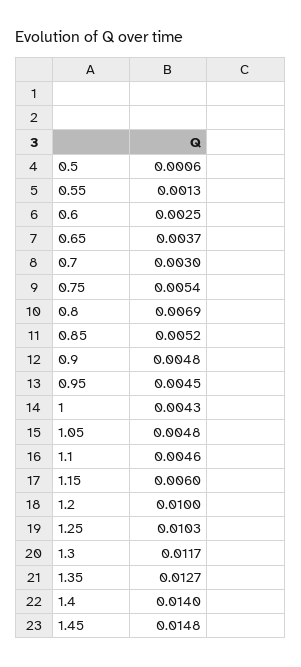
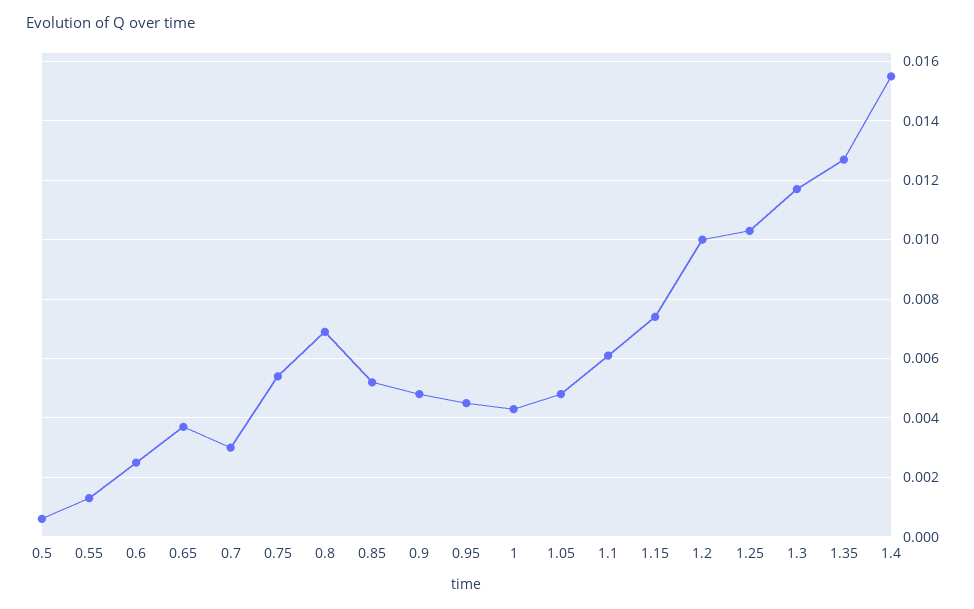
  {
    "0.5": 0.0006,
    "0.55": 0.0013,
    "0.6": 0.0025,
    "0.65": 0.0037,
    "0.7": 0.003,
    "0.75": 0.0054,
    "0.8": 0.0069,
    "0.85": 0.0052,
    "0.9": 0.0048,
    "0.95": 0.0045,
    "1": 0.0043,
    "1.05": 0.0048,
-   "1.1": 0.0046,
+   "1.1": 0.006,
-   "1.15": 0.006,
+   "1.15": 0.0075,
    "1.2": 0.01,
    "1.25": 0.0103,
    "1.3": 0.0117,
    "1.35": 0.0127,
-   "1.4": 0.014,
+   "1.4": 0.0155
-   "1.45": 0.0148
  }

